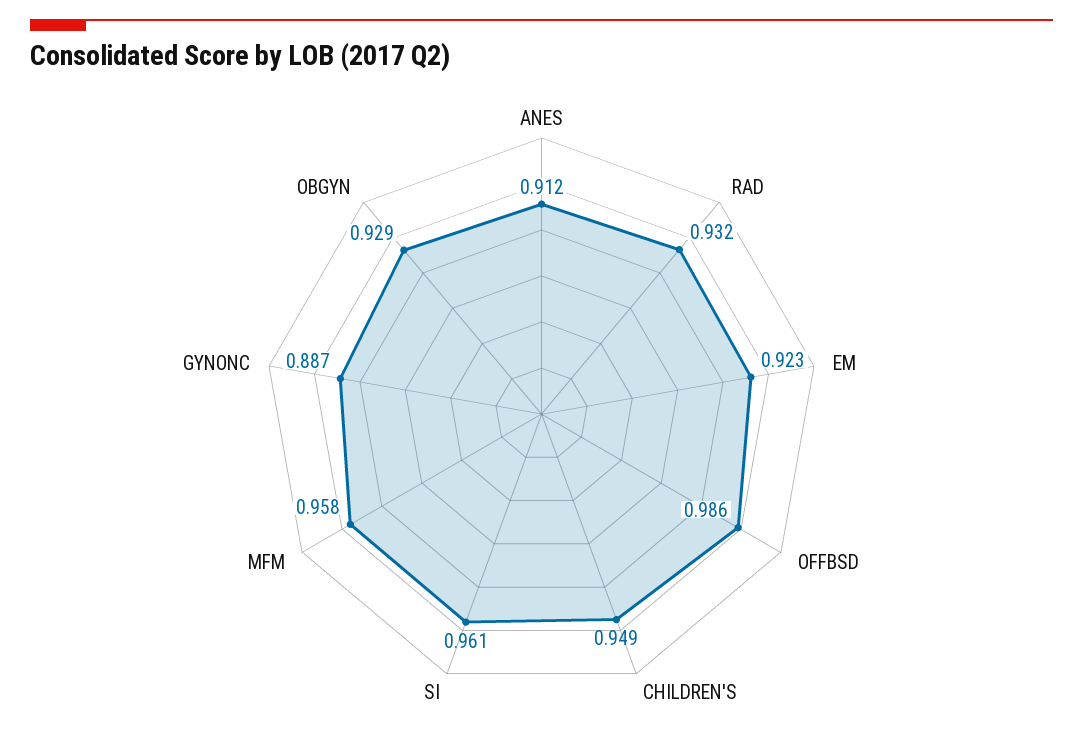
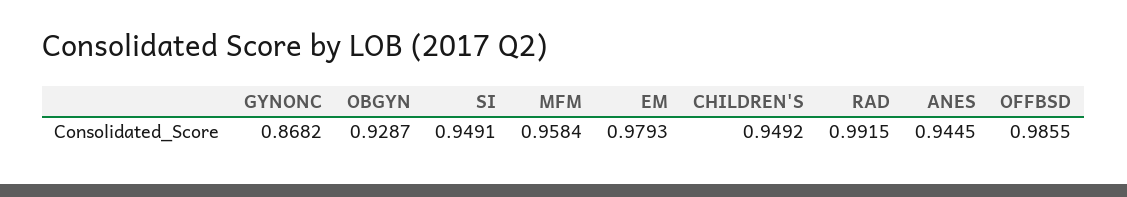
  {
-   "ANES": 0.912,
+   "ANES": 0.9445,
-   "RAD": 0.932,
+   "RAD": 0.9915,
-   "EM": 0.923,
+   "EM": 0.9793,
    "OFFBSD": 0.9855,
    "CHILDREN'S": 0.9492,
-   "SI": 0.961,
+   "SI": 0.9491,
    "MFM": 0.9584,
-   "GYNONC": 0.887,
+   "GYNONC": 0.8682,
    "OBGYN": 0.9287
  }

